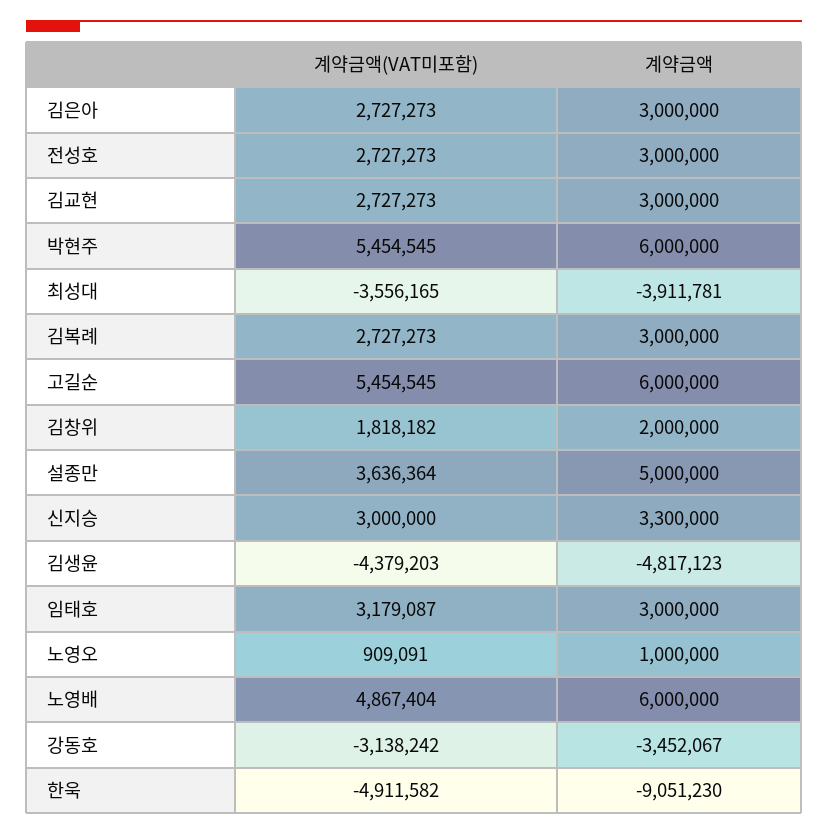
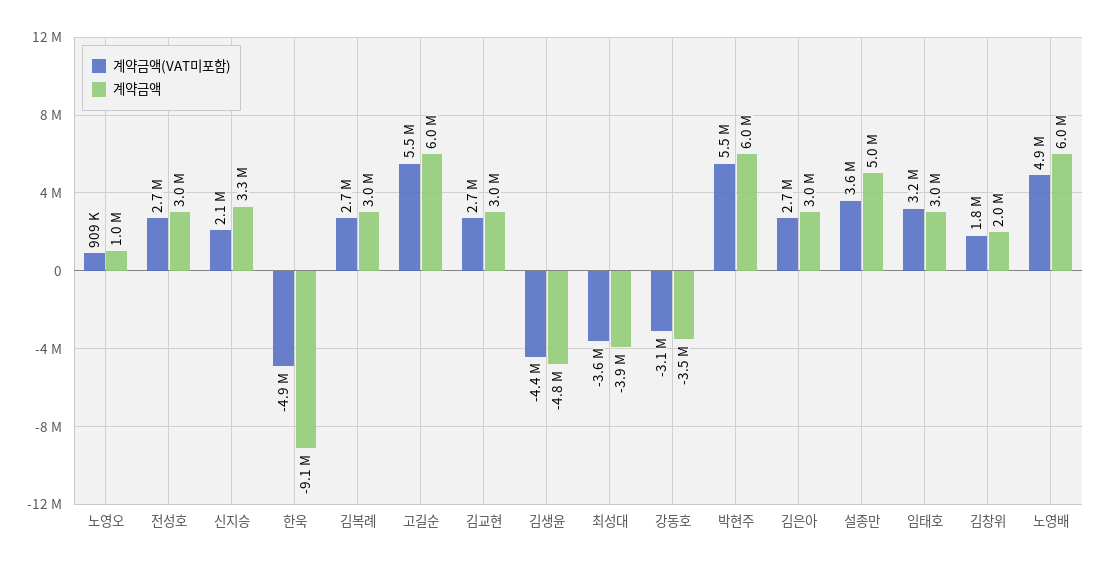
  {
    "계약금액(VAT미포함)": {
      "김은아": 2727273,
      "전성호": 2727273,
      "김교현": 2727273,
      "박현주": 5454545,
      "최성대": -3556165,
      "김복례": 2727273,
      "고길순": 5454545,
      "김창위": 1818182,
      "설종만": 3636364,
-     "신지승": 3000000,
+     "신지승": 2100000,
      "김생윤": -4379203,
      "임태호": 3179087,
      "노영오": 909091,
      "노영배": 4867404,
      "강동호": -3138242,
      "한욱": -4911582
    },
    "계약금액": {
      "김은아": 3000000,
      "전성호": 3000000,
      "김교현": 3000000,
      "박현주": 6000000,
      "최성대": -3911781,
      "김복례": 3000000,
      "고길순": 6000000,
      "김창위": 2000000,
      "설종만": 5000000,
      "신지승": 3300000,
      "김생윤": -4817123,
      "임태호": 3000000,
      "노영오": 1000000,
      "노영배": 6000000,
      "강동호": -3452067,
      "한욱": -9051230
    }
  }

